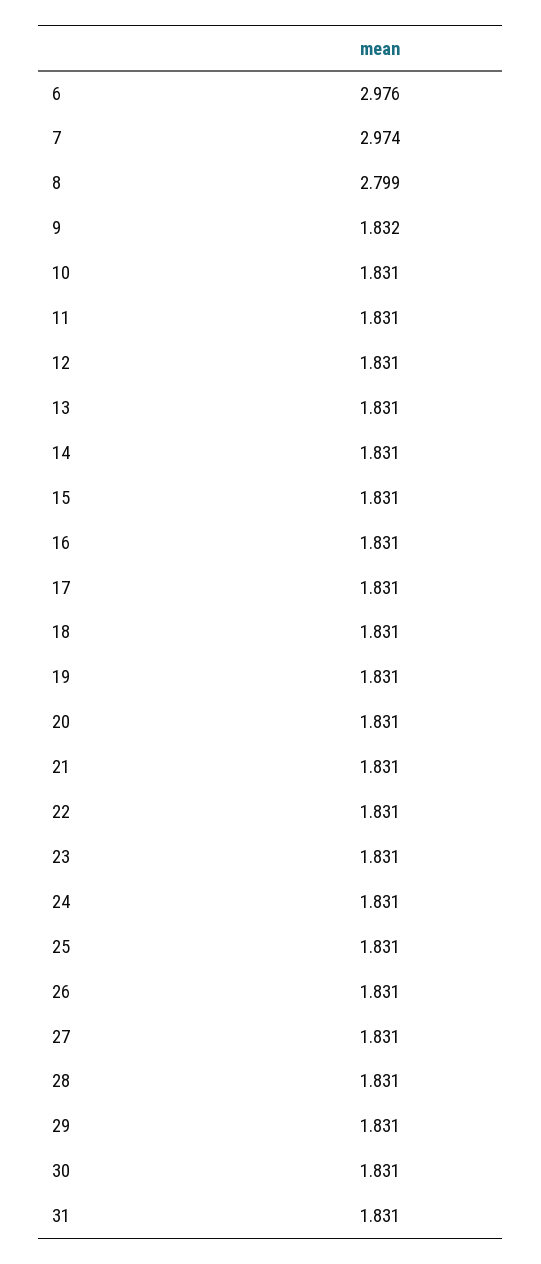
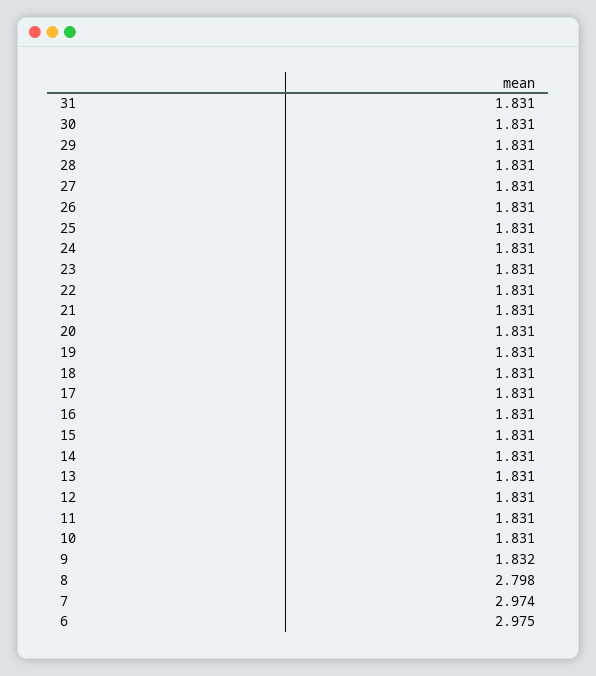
  {
-   "6": 2.976,
+   "6": 2.975,
    "7": 2.974,
-   "8": 2.799,
+   "8": 2.798,
    "9": 1.832,
    "10": 1.831,
    "11": 1.831,
    "12": 1.831,
    "13": 1.831,
    "14": 1.831,
    "15": 1.831,
    "16": 1.831,
    "17": 1.831,
    "18": 1.831,
    "19": 1.831,
    "20": 1.831,
    "21": 1.831,
    "22": 1.831,
    "23": 1.831,
    "24": 1.831,
    "25": 1.831,
    "26": 1.831,
    "27": 1.831,
    "28": 1.831,
    "29": 1.831,
    "30": 1.831,
    "31": 1.831
  }

